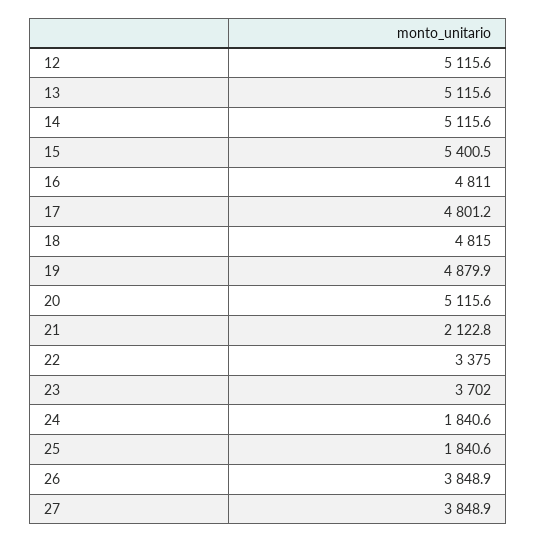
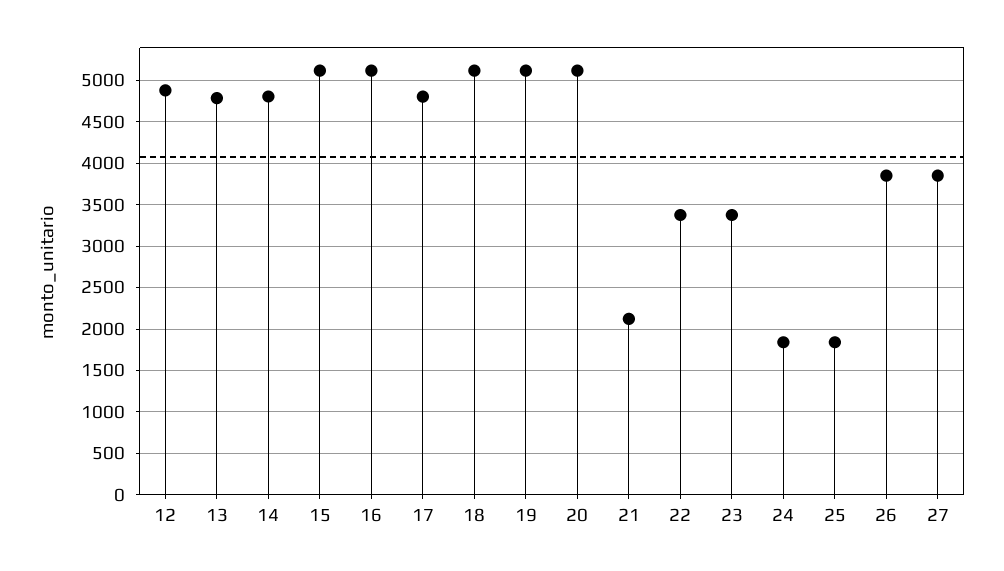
  {
-   "12": 5115.6,
+   "12": 4900,
-   "13": 5115.6,
+   "13": 4800,
-   "14": 5115.6,
+   "14": 4800,
-   "15": 5400.5,
+   "15": 5100,
-   "16": 4811,
+   "16": 5100,
    "17": 4801.2,
-   "18": 4815,
+   "18": 5100,
-   "19": 4879.9,
+   "19": 5100,
    "20": 5115.6,
    "21": 2122.8,
    "22": 3375,
-   "23": 3702,
+   "23": 3400,
    "24": 1840.6,
    "25": 1840.6,
    "26": 3848.9,
    "27": 3848.9
  }

